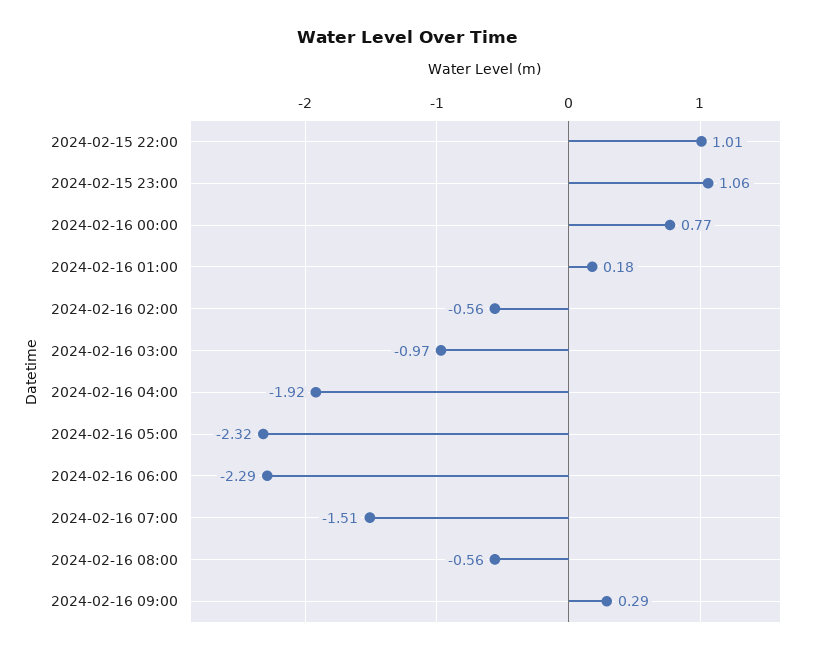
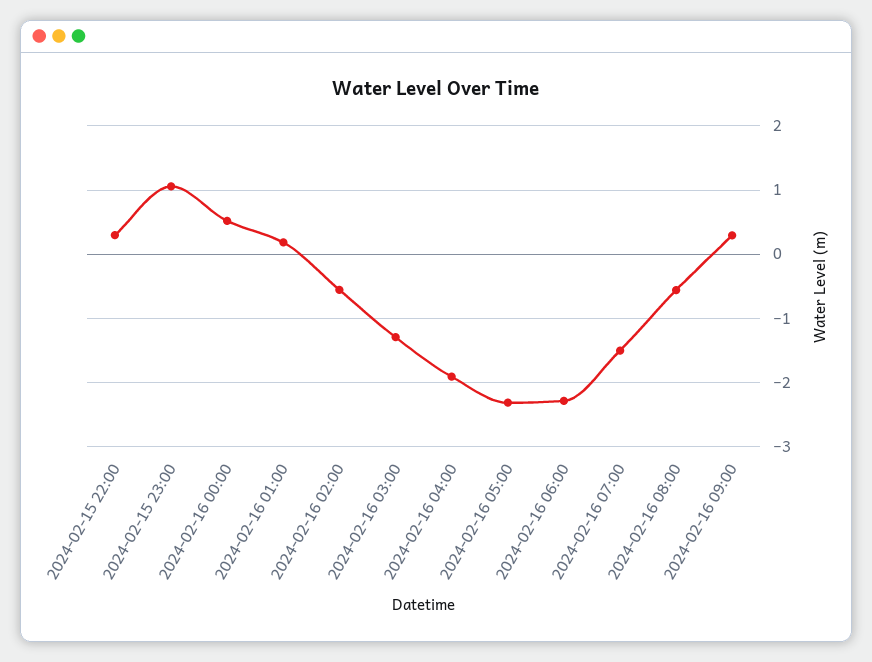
  {
-   "2024-02-15 22:00": 1.01,
+   "2024-02-15 22:00": 0.3,
    "2024-02-15 23:00": 1.06,
-   "2024-02-16 00:00": 0.77,
+   "2024-02-16 00:00": 0.5,
    "2024-02-16 01:00": 0.18,
    "2024-02-16 02:00": -0.56,
-   "2024-02-16 03:00": -0.97,
+   "2024-02-16 03:00": -1.3,
    "2024-02-16 04:00": -1.92,
    "2024-02-16 05:00": -2.32,
    "2024-02-16 06:00": -2.29,
    "2024-02-16 07:00": -1.51,
    "2024-02-16 08:00": -0.56,
    "2024-02-16 09:00": 0.29
  }

